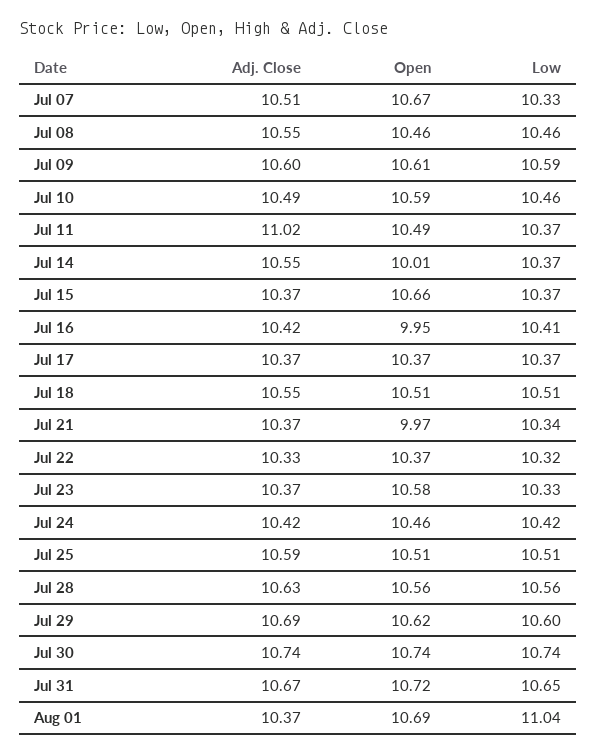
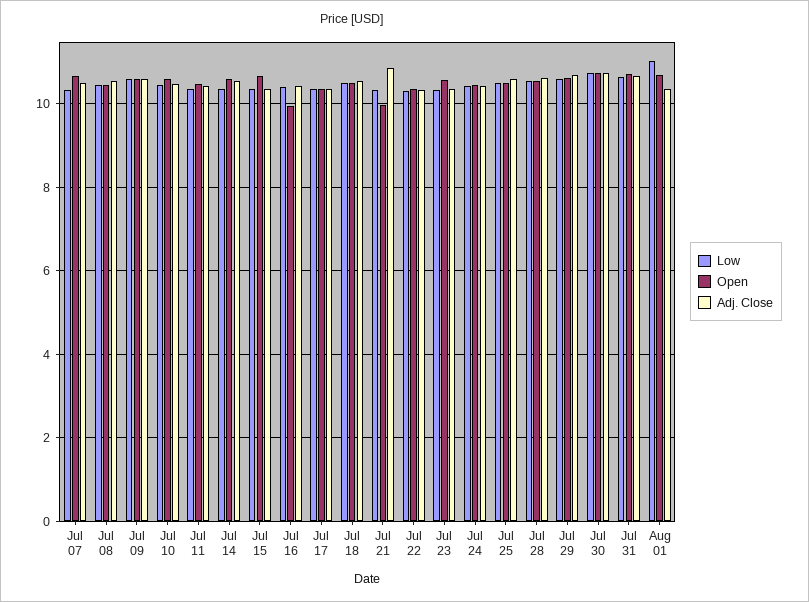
  {
    "Adj. Close": {
      "Jul 07": 10.51,
      "Jul 08": 10.55,
      "Jul 09": 10.6,
      "Jul 10": 10.49,
-     "Jul 11": 11.02,
+     "Jul 11": 10.4,
      "Jul 14": 10.55,
      "Jul 15": 10.37,
      "Jul 16": 10.42,
      "Jul 17": 10.37,
      "Jul 18": 10.55,
-     "Jul 21": 10.37,
+     "Jul 21": 10.8,
      "Jul 22": 10.33,
      "Jul 23": 10.37,
      "Jul 24": 10.42,
      "Jul 25": 10.59,
      "Jul 28": 10.63,
      "Jul 29": 10.69,
      "Jul 30": 10.74,
      "Jul 31": 10.67,
      "Aug 01": 10.37
    },
    "Open": {
      "Jul 07": 10.67,
      "Jul 08": 10.46,
      "Jul 09": 10.61,
      "Jul 10": 10.59,
      "Jul 11": 10.49,
-     "Jul 14": 10.01,
+     "Jul 14": 10.6,
      "Jul 15": 10.66,
      "Jul 16": 9.95,
      "Jul 17": 10.37,
      "Jul 18": 10.51,
      "Jul 21": 9.97,
      "Jul 22": 10.37,
      "Jul 23": 10.58,
      "Jul 24": 10.46,
      "Jul 25": 10.51,
      "Jul 28": 10.56,
      "Jul 29": 10.62,
      "Jul 30": 10.74,
      "Jul 31": 10.72,
      "Aug 01": 10.69
    },
    "Low": {
      "Jul 07": 10.33,
      "Jul 08": 10.46,
      "Jul 09": 10.59,
      "Jul 10": 10.46,
      "Jul 11": 10.37,
      "Jul 14": 10.37,
      "Jul 15": 10.37,
      "Jul 16": 10.41,
      "Jul 17": 10.37,
      "Jul 18": 10.51,
      "Jul 21": 10.34,
      "Jul 22": 10.32,
      "Jul 23": 10.33,
      "Jul 24": 10.42,
      "Jul 25": 10.51,
      "Jul 28": 10.56,
      "Jul 29": 10.6,
      "Jul 30": 10.74,
      "Jul 31": 10.65,
      "Aug 01": 11.04
    }
  }

